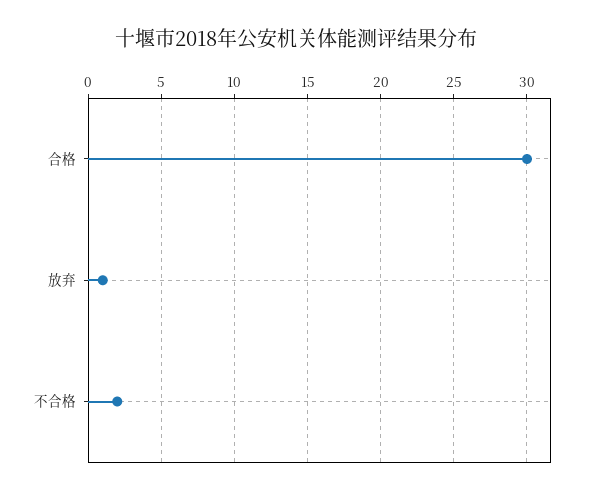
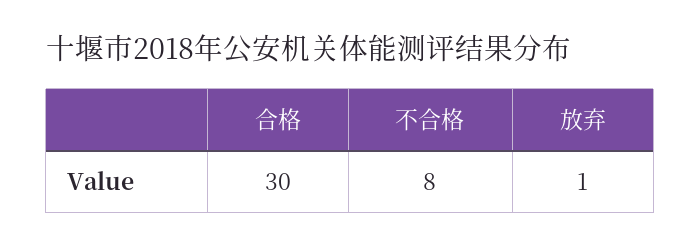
  {
    "合格": 30,
    "放弃": 1,
-   "不合格": 2
+   "不合格": 8
  }

